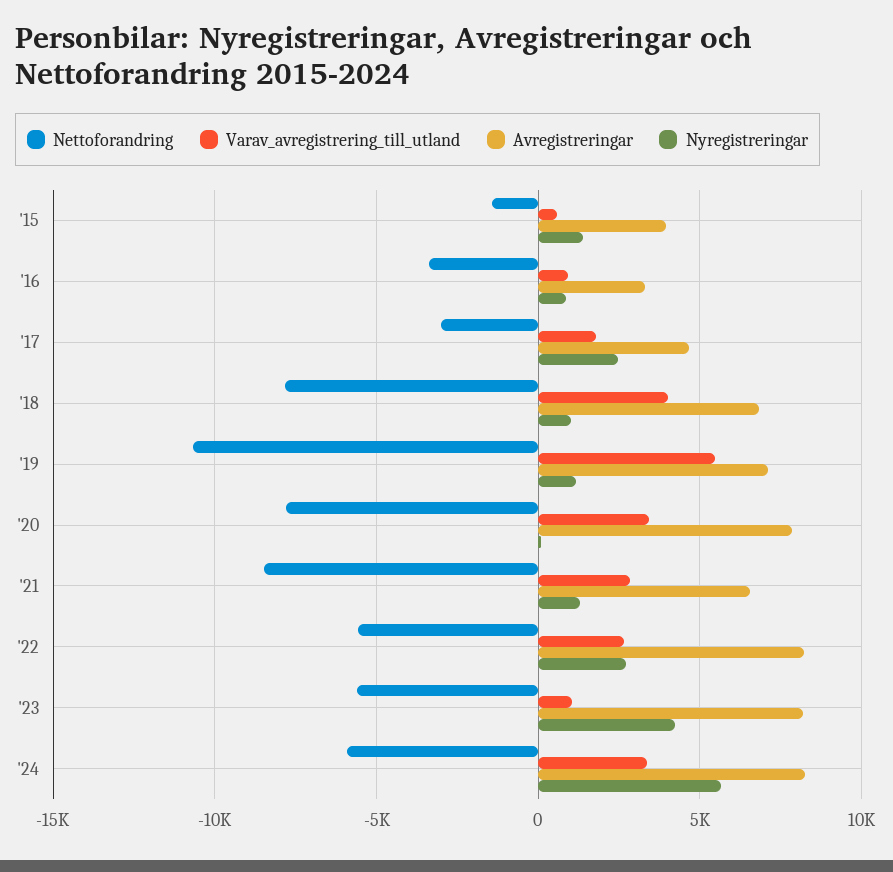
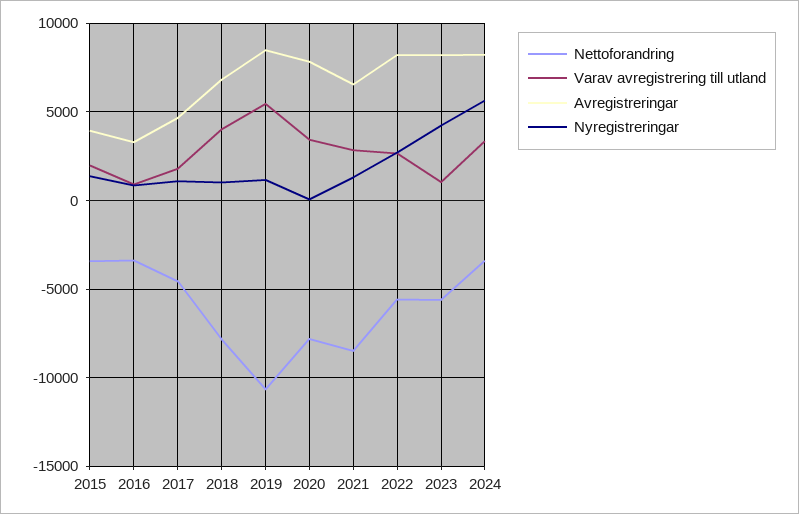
  {
    "Nettoforandring": {
-     "'15": -1500,
+     "'15": -3500,
      "'16": -3500,
-     "'17": -3000,
+     "'17": -4500,
      "'18": -8000,
      "'19": -10500,
      "'20": -8000,
      "'21": -8500,
      "'22": -5500,
      "'23": -5500,
-     "'24": -6000
+     "'24": -3500
    },
    "Varav_avregistrering_till_utland": {
-     "'15": 500,
+     "'15": 2000,
      "'16": 1000,
      "'17": 2000,
      "'18": 4000,
      "'19": 5500,
      "'20": 3500,
      "'21": 3000,
      "'22": 2500,
      "'23": 1000,
      "'24": 3500
    },
    "Avregistreringar": {
      "'15": 4000,
      "'16": 3500,
      "'17": 4500,
      "'18": 7000,
-     "'19": 7000,
+     "'19": 8500,
      "'20": 8000,
      "'21": 6500,
      "'22": 8000,
      "'23": 8000,
      "'24": 8000
    },
    "Nyregistreringar": {
      "'15": 1500,
      "'16": 1000,
-     "'17": 2500,
+     "'17": 1000,
      "'18": 1000,
      "'19": 1000,
      "'20": 0,
      "'21": 1500,
      "'22": 2500,
      "'23": 4000,
      "'24": 5500
    }
  }

